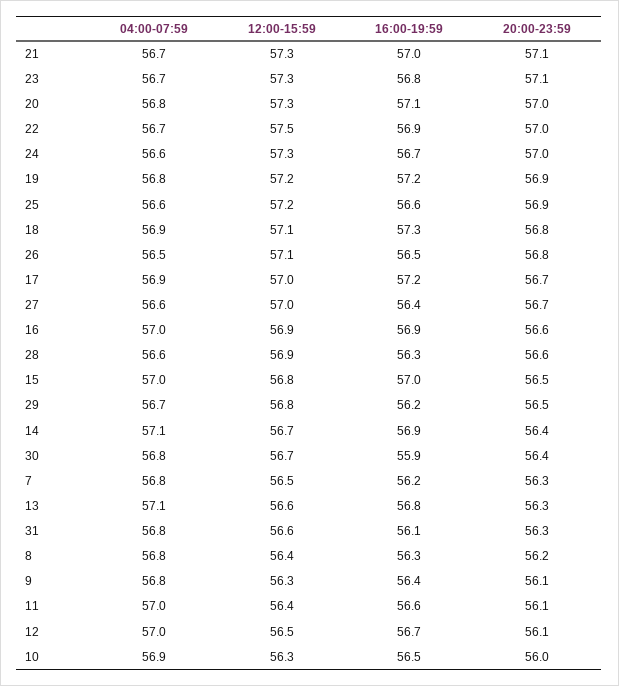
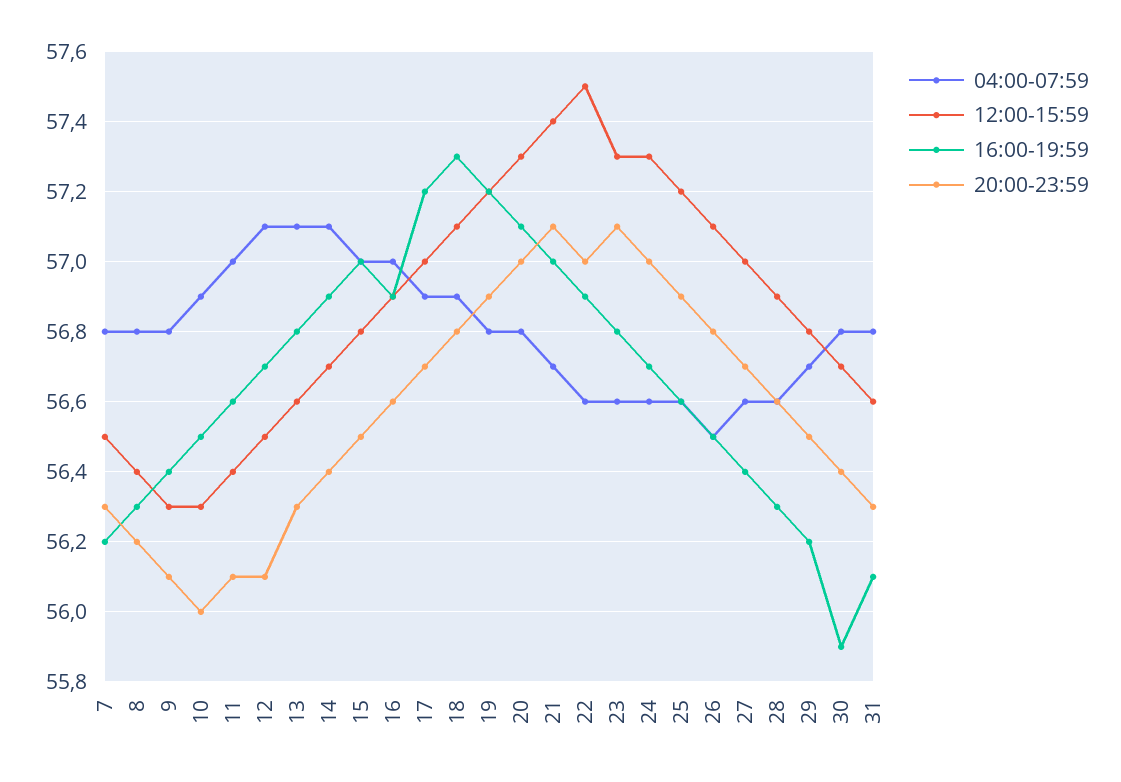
  {
    "04:00-07:59": {
      "21": 56.7,
-     "23": 56.7,
+     "23": 56.6,
      "20": 56.8,
-     "22": 56.7,
+     "22": 56.6,
      "24": 56.6,
      "19": 56.8,
      "25": 56.6,
      "18": 56.9,
      "26": 56.5,
      "17": 56.9,
      "27": 56.6,
      "16": 57,
      "28": 56.6,
      "15": 57,
      "29": 56.7,
      "14": 57.1,
      "30": 56.8,
      "7": 56.8,
      "13": 57.1,
      "31": 56.8,
      "8": 56.8,
      "9": 56.8,
      "11": 57,
-     "12": 57,
+     "12": 57.1,
      "10": 56.9
    },
    "12:00-15:59": {
-     "21": 57.3,
+     "21": 57.4,
      "23": 57.3,
      "20": 57.3,
      "22": 57.5,
      "24": 57.3,
      "19": 57.2,
      "25": 57.2,
      "18": 57.1,
      "26": 57.1,
      "17": 57,
      "27": 57,
      "16": 56.9,
      "28": 56.9,
      "15": 56.8,
      "29": 56.8,
      "14": 56.7,
      "30": 56.7,
      "7": 56.5,
      "13": 56.6,
      "31": 56.6,
      "8": 56.4,
      "9": 56.3,
      "11": 56.4,
      "12": 56.5,
      "10": 56.3
    },
    "16:00-19:59": {
      "21": 57,
      "23": 56.8,
      "20": 57.1,
      "22": 56.9,
      "24": 56.7,
      "19": 57.2,
      "25": 56.6,
      "18": 57.3,
      "26": 56.5,
      "17": 57.2,
      "27": 56.4,
      "16": 56.9,
      "28": 56.3,
      "15": 57,
      "29": 56.2,
      "14": 56.9,
      "30": 55.9,
      "7": 56.2,
      "13": 56.8,
      "31": 56.1,
      "8": 56.3,
      "9": 56.4,
      "11": 56.6,
      "12": 56.7,
      "10": 56.5
    },
    "20:00-23:59": {
      "21": 57.1,
      "23": 57.1,
      "20": 57,
      "22": 57,
      "24": 57,
      "19": 56.9,
      "25": 56.9,
      "18": 56.8,
      "26": 56.8,
      "17": 56.7,
      "27": 56.7,
      "16": 56.6,
      "28": 56.6,
      "15": 56.5,
      "29": 56.5,
      "14": 56.4,
      "30": 56.4,
      "7": 56.3,
      "13": 56.3,
      "31": 56.3,
      "8": 56.2,
      "9": 56.1,
      "11": 56.1,
      "12": 56.1,
      "10": 56
    }
  }

